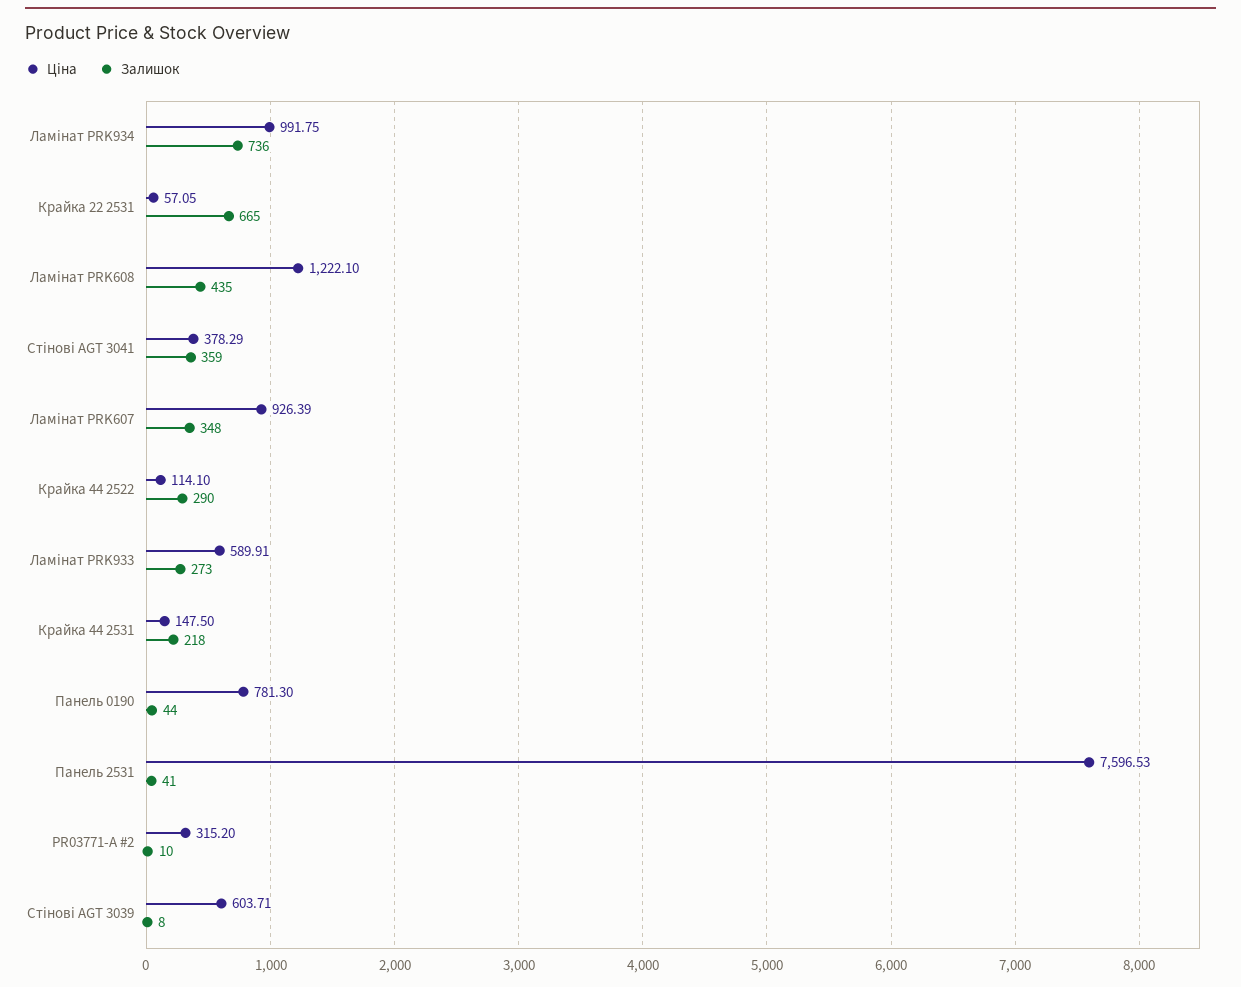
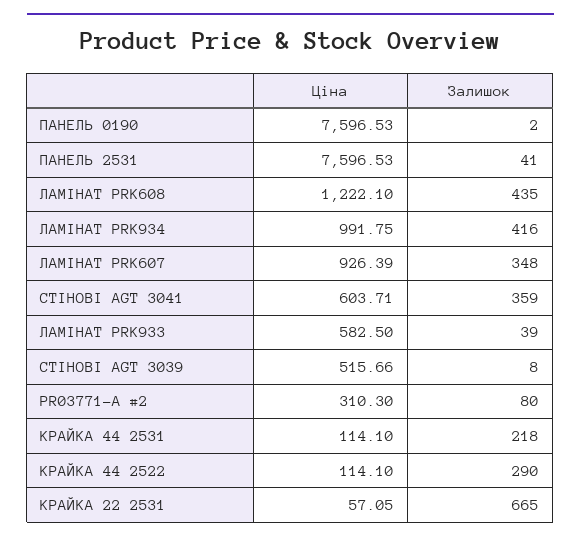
  {
    "Ціна": {
      "Ламінат PRK934": 991.75,
      "Крайка 22 2531": 57.05,
      "Ламінат PRK608": 1222.1,
-     "Стінові AGT 3041": 378.29,
+     "Стінові AGT 3041": 603.71,
      "Ламінат PRK607": 926.39,
      "Крайка 44 2522": 114.1,
-     "Ламінат PRK933": 589.91,
+     "Ламінат PRK933": 582.5,
-     "Крайка 44 2531": 147.5,
+     "Крайка 44 2531": 114.1,
-     "Панель 0190": 781.3,
+     "Панель 0190": 7596.53,
      "Панель 2531": 7596.53,
-     "PR03771-А #2": 315.2,
+     "PR03771-А #2": 310.3,
-     "Стінові AGT 3039": 603.71
+     "Стінові AGT 3039": 515.66
    },
    "Залишок": {
-     "Ламінат PRK934": 736,
+     "Ламінат PRK934": 416,
      "Крайка 22 2531": 665,
      "Ламінат PRK608": 435,
      "Стінові AGT 3041": 359,
      "Ламінат PRK607": 348,
      "Крайка 44 2522": 290,
-     "Ламінат PRK933": 273,
+     "Ламінат PRK933": 39,
      "Крайка 44 2531": 218,
-     "Панель 0190": 44,
+     "Панель 0190": 2,
      "Панель 2531": 41,
-     "PR03771-А #2": 10,
+     "PR03771-А #2": 80,
      "Стінові AGT 3039": 8
    }
  }

